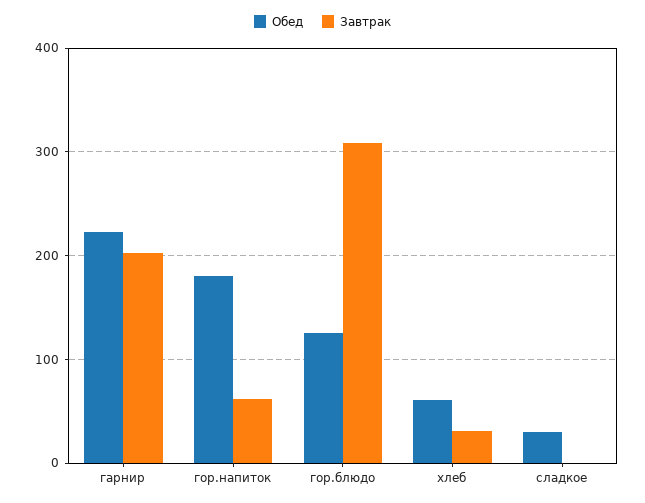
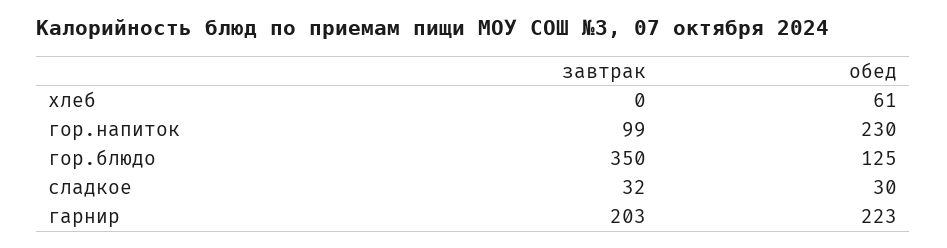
  {
    "Обед": {
      "гарнир": 223,
-     "гор.напиток": 180,
+     "гор.напиток": 230,
      "гор.блюдо": 125,
      "хлеб": 61,
      "сладкое": 30
    },
    "Завтрак": {
      "гарнир": 203,
-     "гор.напиток": 60,
+     "гор.напиток": 99,
-     "гор.блюдо": 310,
+     "гор.блюдо": 350,
-     "хлеб": 30,
+     "хлеб": 0,
-     "сладкое": 0
+     "сладкое": 32
    }
  }

